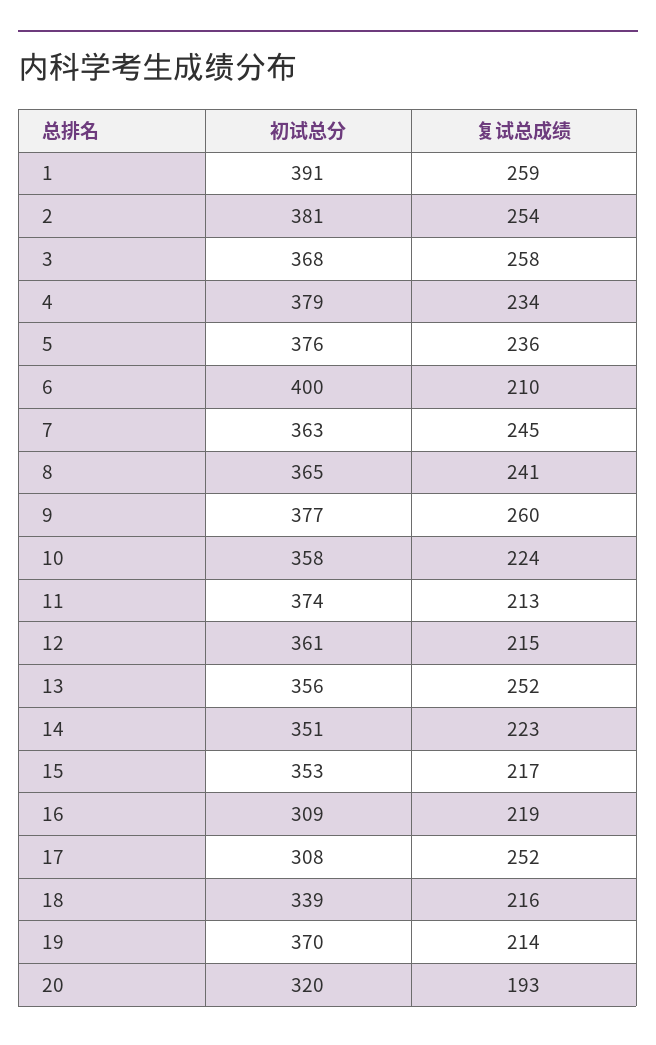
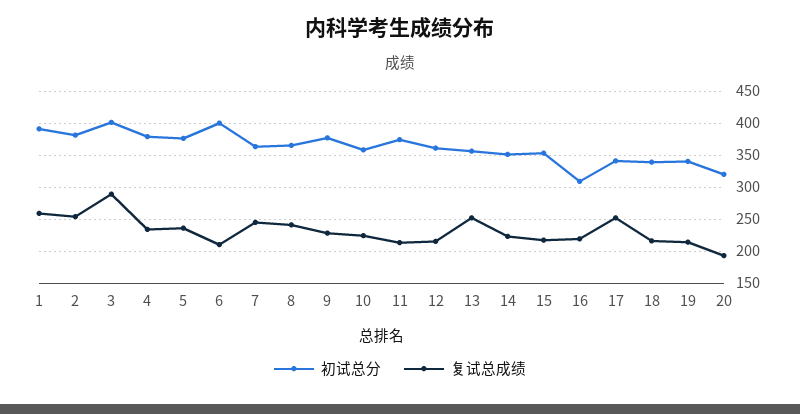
  {
    "初试总分": {
      "1": 391,
      "2": 381,
-     "3": 368,
+     "3": 400,
      "4": 379,
      "5": 376,
      "6": 400,
      "7": 363,
      "8": 365,
      "9": 377,
      "10": 358,
      "11": 374,
      "12": 361,
      "13": 356,
      "14": 351,
      "15": 353,
      "16": 309,
-     "17": 308,
+     "17": 340,
      "18": 339,
-     "19": 370,
+     "19": 340,
      "20": 320
    },
    "复试总成绩": {
      "1": 259,
      "2": 254,
-     "3": 258,
+     "3": 290,
      "4": 234,
      "5": 236,
      "6": 210,
      "7": 245,
      "8": 241,
-     "9": 260,
+     "9": 230,
      "10": 224,
      "11": 213,
      "12": 215,
      "13": 252,
      "14": 223,
      "15": 217,
      "16": 219,
      "17": 252,
      "18": 216,
      "19": 214,
      "20": 193
    }
  }

